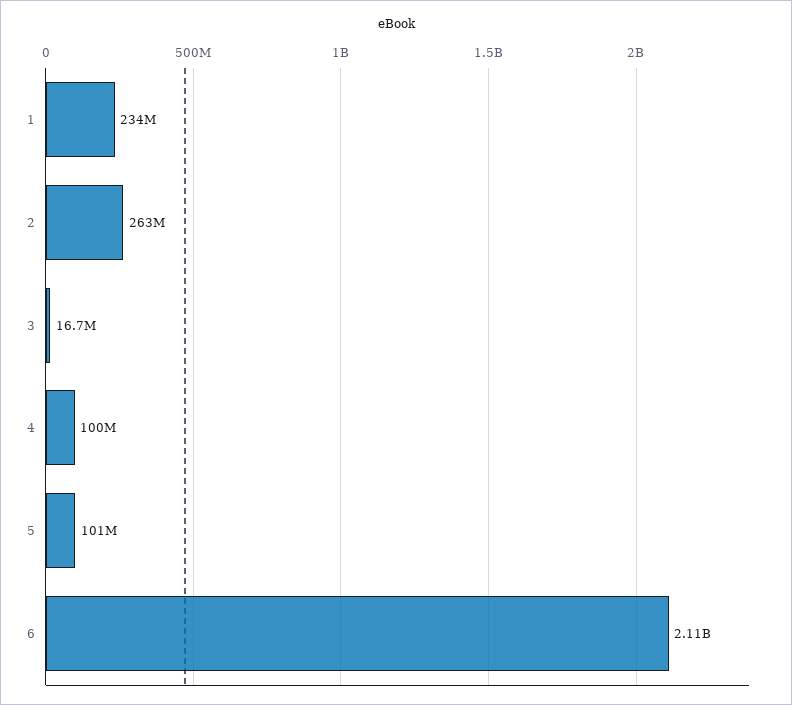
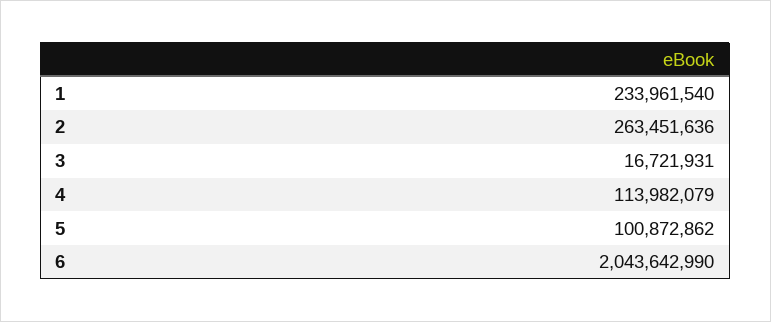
  {
    "1": 233961540,
    "2": 263451636,
    "3": 16721931,
-   "4": 100000000,
+   "4": 113982079,
    "5": 100872862,
-   "6": 2110000000
+   "6": 2043642990
  }

